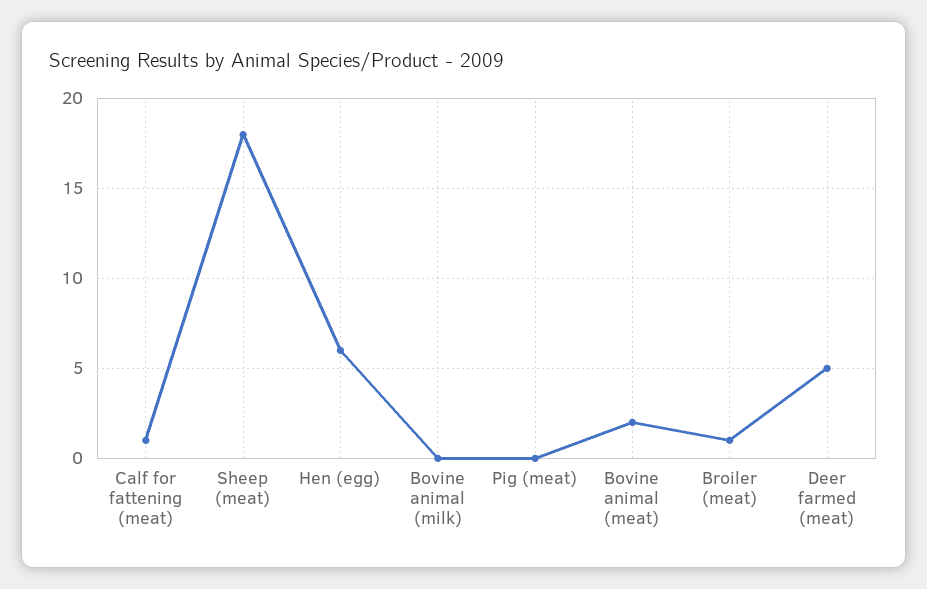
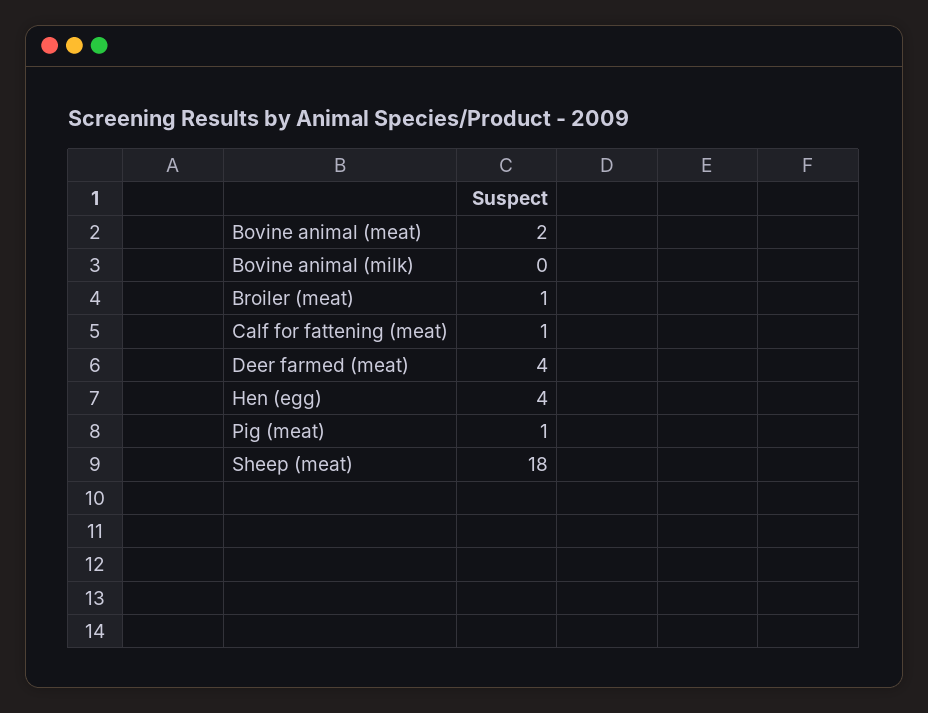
  {
    "Calf for fattening (meat)": 1,
    "Sheep (meat)": 18,
-   "Hen (egg)": 6,
+   "Hen (egg)": 4,
    "Bovine animal (milk)": 0,
-   "Pig (meat)": 0,
+   "Pig (meat)": 1,
    "Bovine animal (meat)": 2,
    "Broiler (meat)": 1,
-   "Deer farmed (meat)": 5
+   "Deer farmed (meat)": 4
  }

